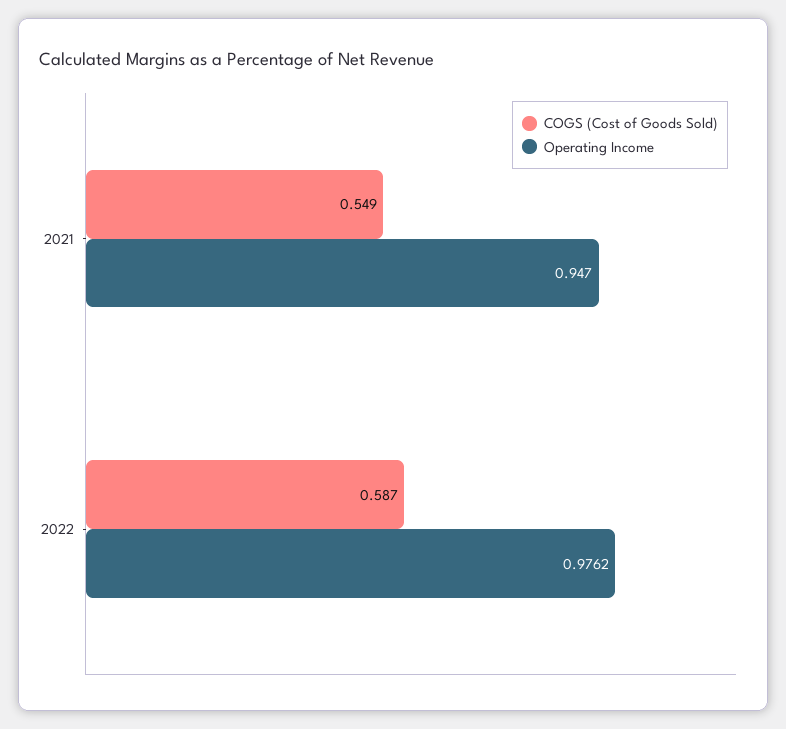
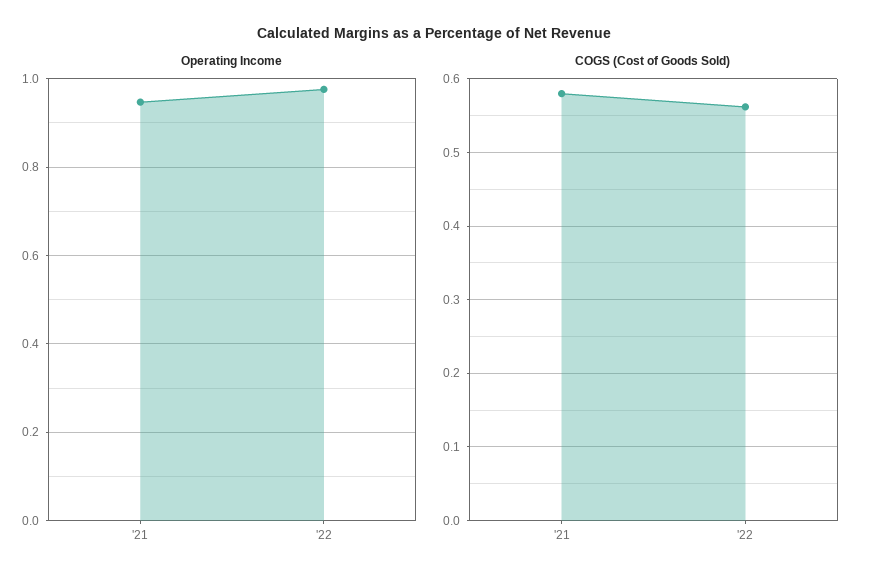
  {
    "COGS (Cost of Goods Sold)": {
-     "2021": 0.549,
+     "2021": 0.58,
-     "2022": 0.587
+     "2022": 0.56
    },
    "Operating Income": {
      "2021": 0.947,
      "2022": 0.9762
    }
  }

